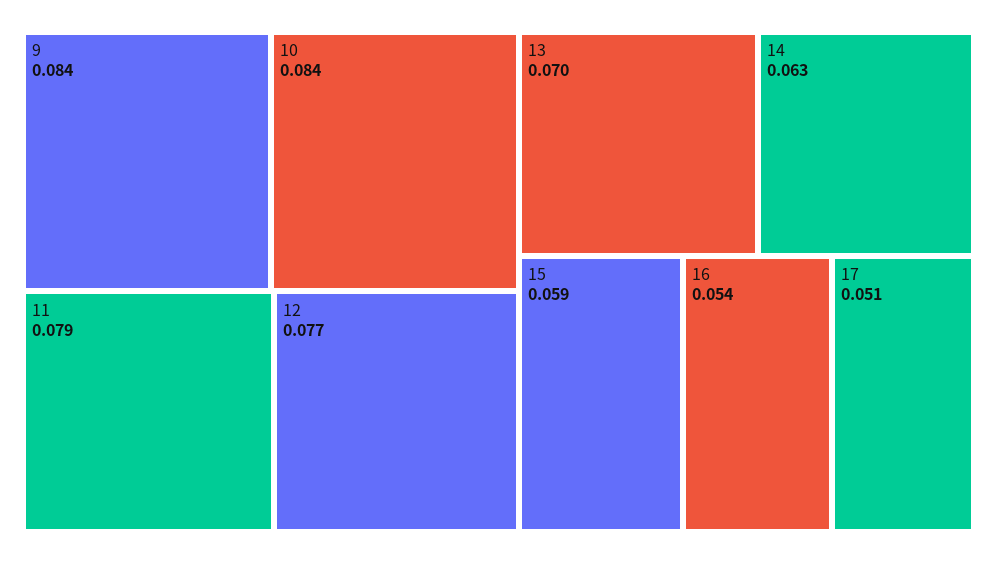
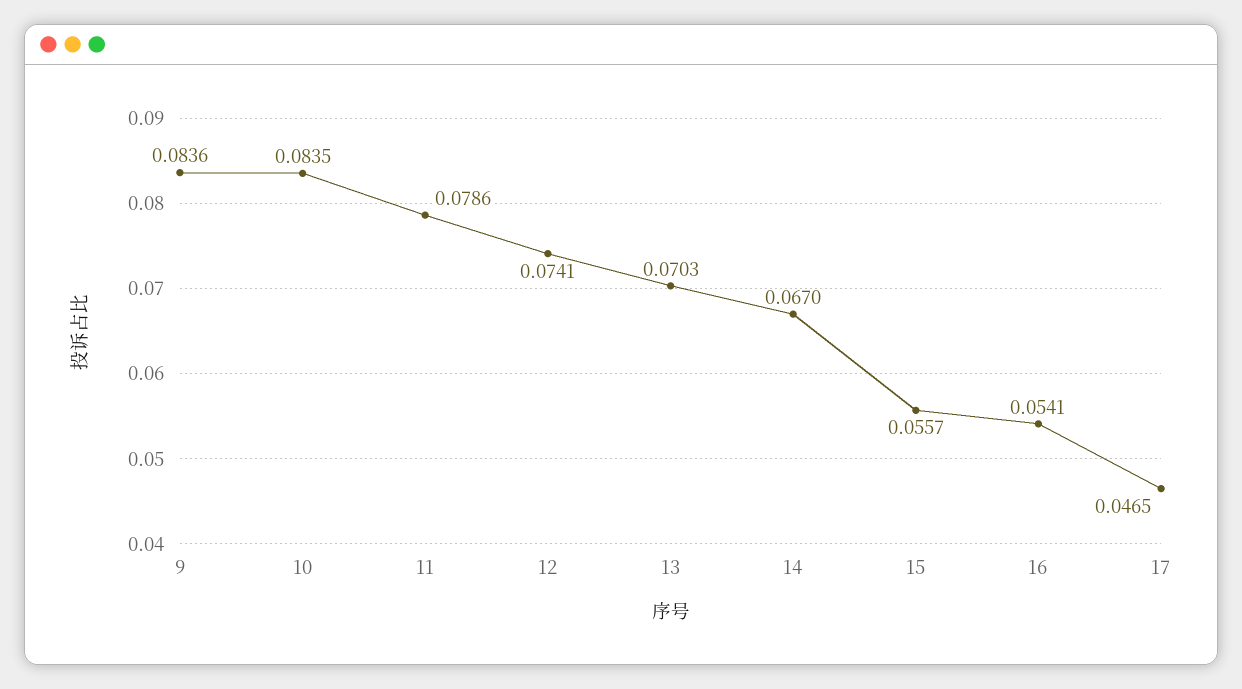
  {
    "9": 0.0836,
    "10": 0.0835,
    "11": 0.0786,
-   "12": 0.077,
+   "12": 0.0741,
    "13": 0.0703,
-   "14": 0.063,
+   "14": 0.067,
-   "15": 0.059,
+   "15": 0.0557,
    "16": 0.0541,
-   "17": 0.051
+   "17": 0.0465
  }

